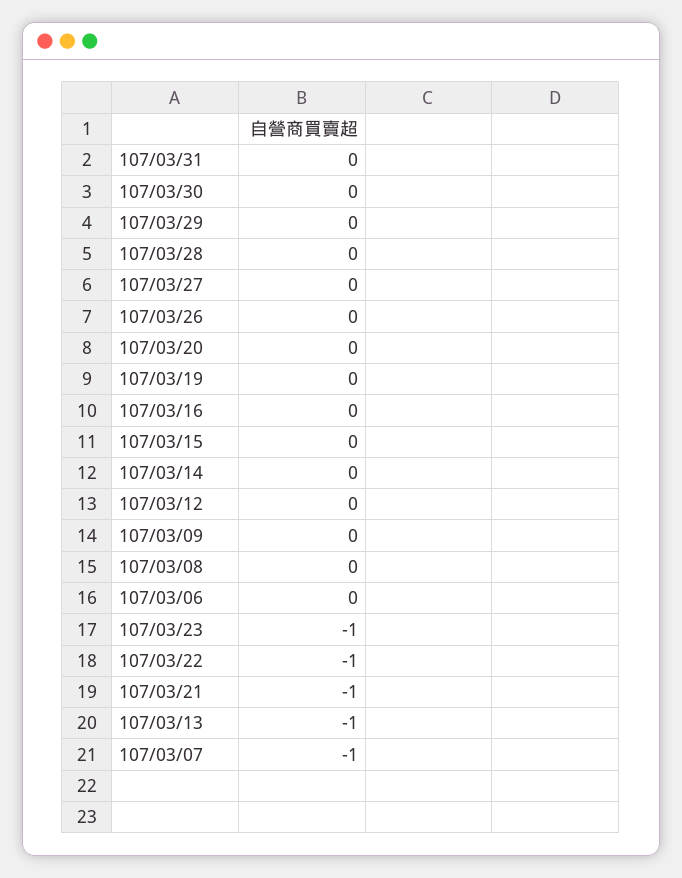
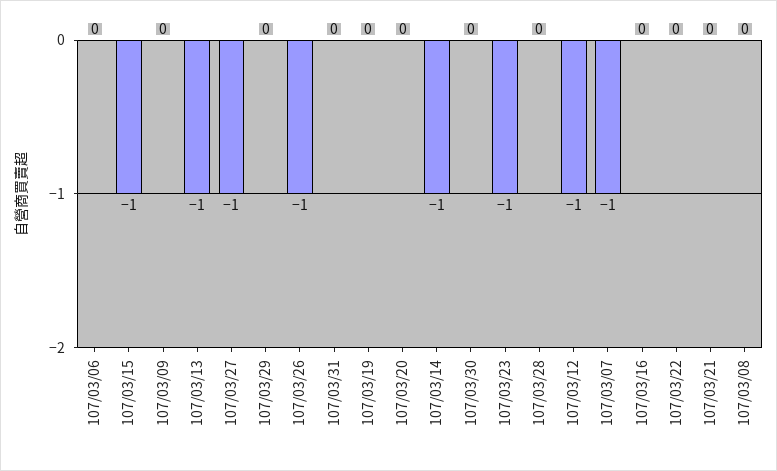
  {
    "107/03/31": 0,
    "107/03/30": 0,
    "107/03/29": 0,
    "107/03/28": 0,
-   "107/03/27": 0,
+   "107/03/27": -1,
-   "107/03/26": 0,
+   "107/03/26": -1,
    "107/03/20": 0,
    "107/03/19": 0,
    "107/03/16": 0,
-   "107/03/15": 0,
+   "107/03/15": -1,
-   "107/03/14": 0,
+   "107/03/14": -1,
-   "107/03/12": 0,
+   "107/03/12": -1,
    "107/03/09": 0,
    "107/03/08": 0,
    "107/03/06": 0,
    "107/03/23": -1,
-   "107/03/22": -1,
+   "107/03/22": 0,
-   "107/03/21": -1,
+   "107/03/21": 0,
    "107/03/13": -1,
    "107/03/07": -1
  }

